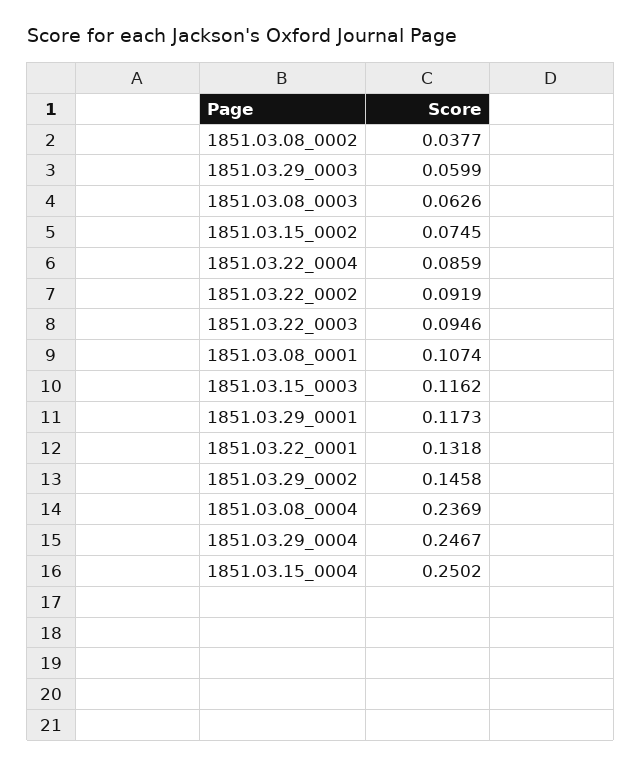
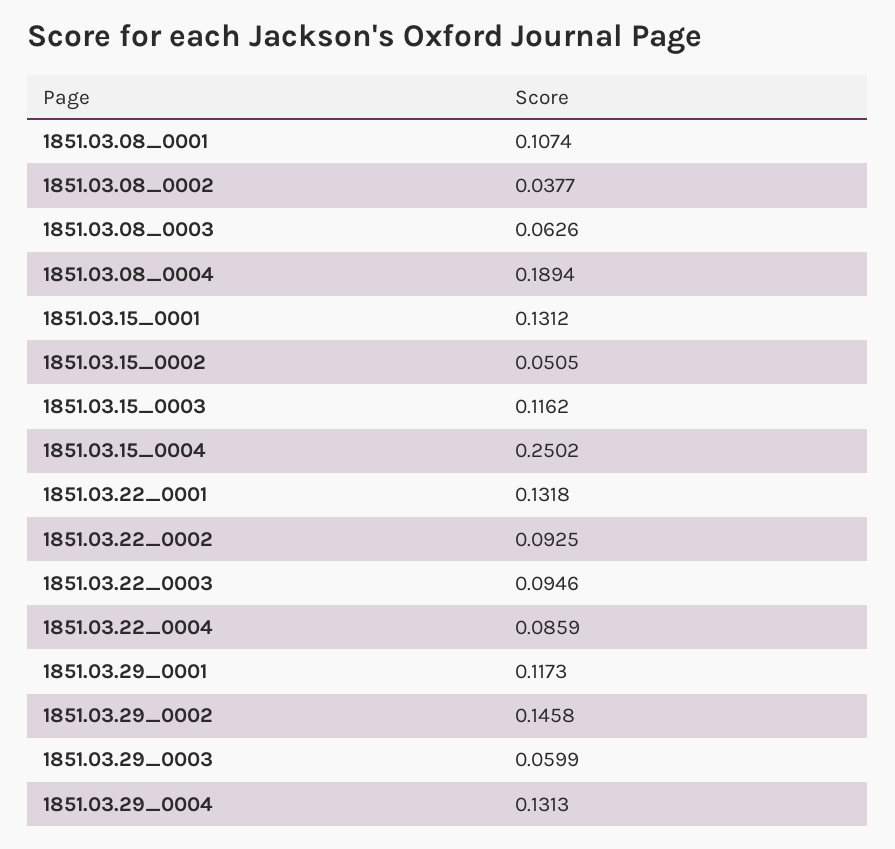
  {
    "1851.03.08_0002": 0.0377,
    "1851.03.29_0003": 0.0599,
    "1851.03.08_0003": 0.0626,
-   "1851.03.15_0002": 0.0745,
+   "1851.03.15_0002": 0.0505,
    "1851.03.22_0004": 0.0859,
-   "1851.03.22_0002": 0.0919,
+   "1851.03.22_0002": 0.0925,
    "1851.03.22_0003": 0.0946,
    "1851.03.08_0001": 0.1074,
    "1851.03.15_0003": 0.1162,
    "1851.03.29_0001": 0.1173,
    "1851.03.22_0001": 0.1318,
    "1851.03.29_0002": 0.1458,
-   "1851.03.08_0004": 0.2369,
+   "1851.03.08_0004": 0.1894,
-   "1851.03.29_0004": 0.2467,
+   "1851.03.29_0004": 0.1313,
-   "1851.03.15_0004": 0.2502
+   "1851.03.15_0004": 0.2502,
+   "1851.03.15_0001": 0.1312
  }

